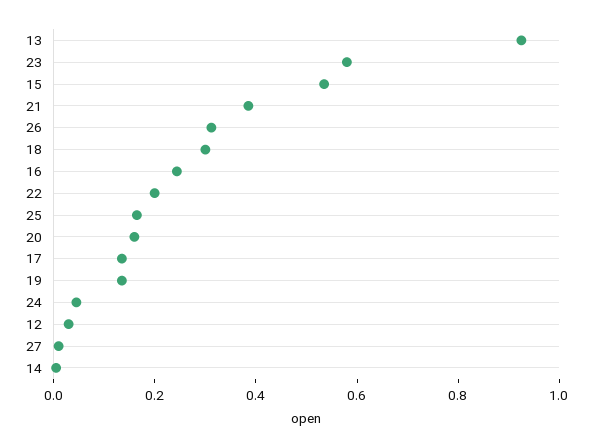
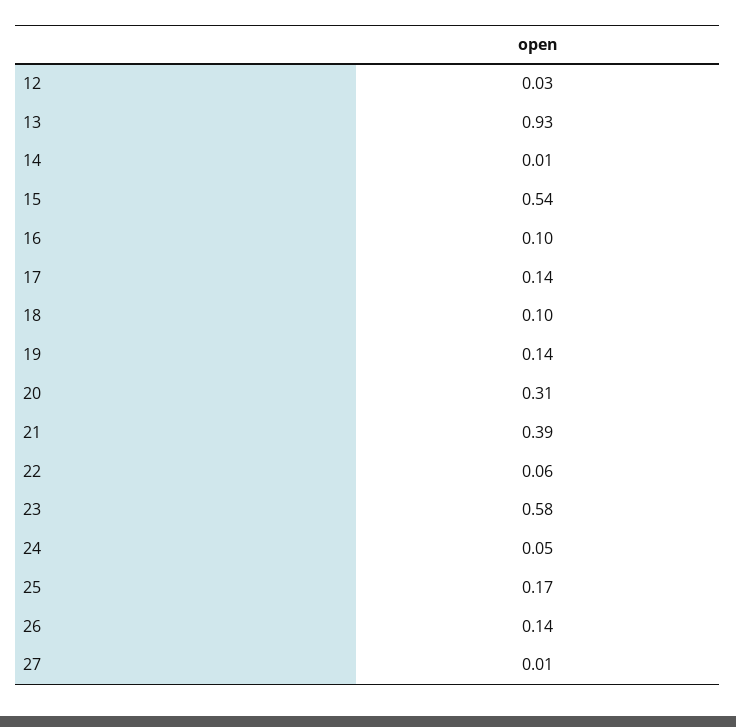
  {
    "13": 0.93,
    "23": 0.58,
    "15": 0.54,
    "21": 0.39,
-   "26": 0.3,
+   "26": 0.14,
-   "18": 0.3,
+   "18": 0.1,
-   "16": 0.25,
+   "16": 0.1,
-   "22": 0.2,
+   "22": 0.06,
    "25": 0.17,
-   "20": 0.15,
+   "20": 0.31,
    "17": 0.14,
    "19": 0.14,
    "24": 0.05,
    "12": 0.03,
    "27": 0.01,
    "14": 0.01
  }

